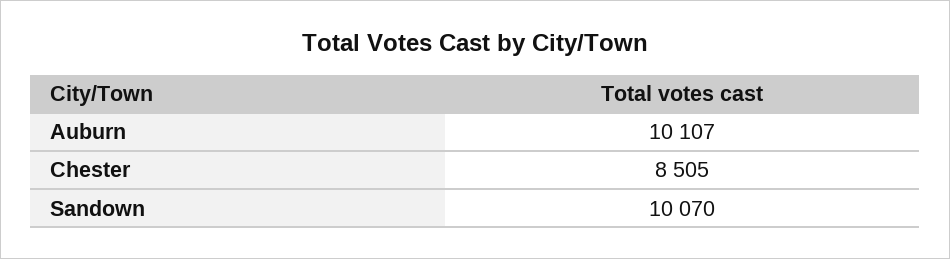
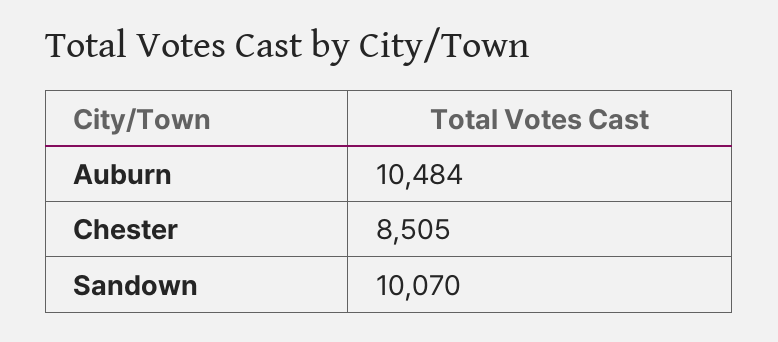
  {
-   "Auburn": 10107,
+   "Auburn": 10484,
    "Chester": 8505,
    "Sandown": 10070
  }

